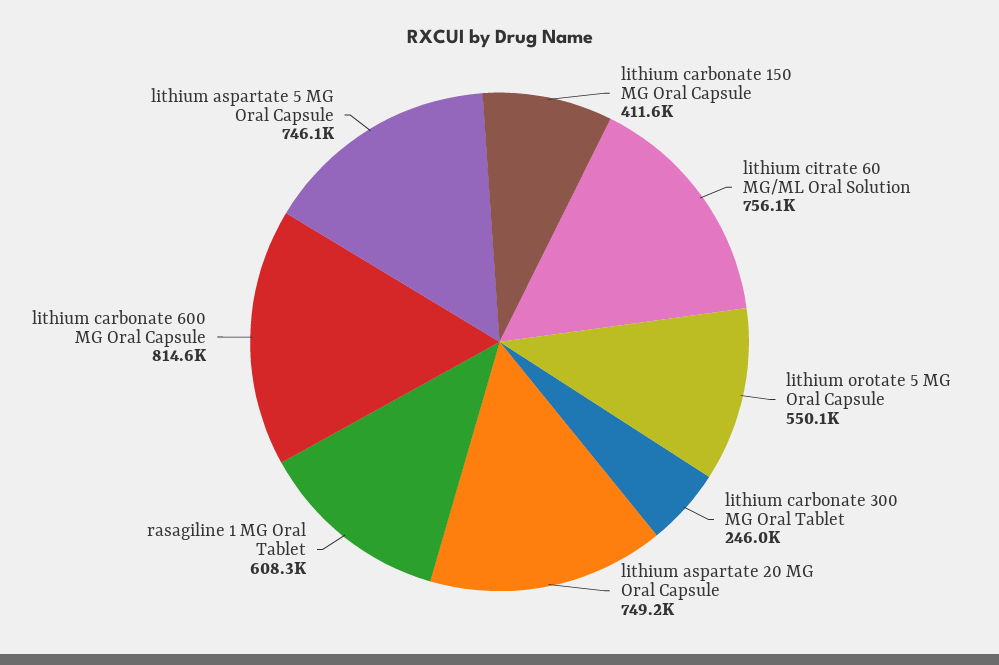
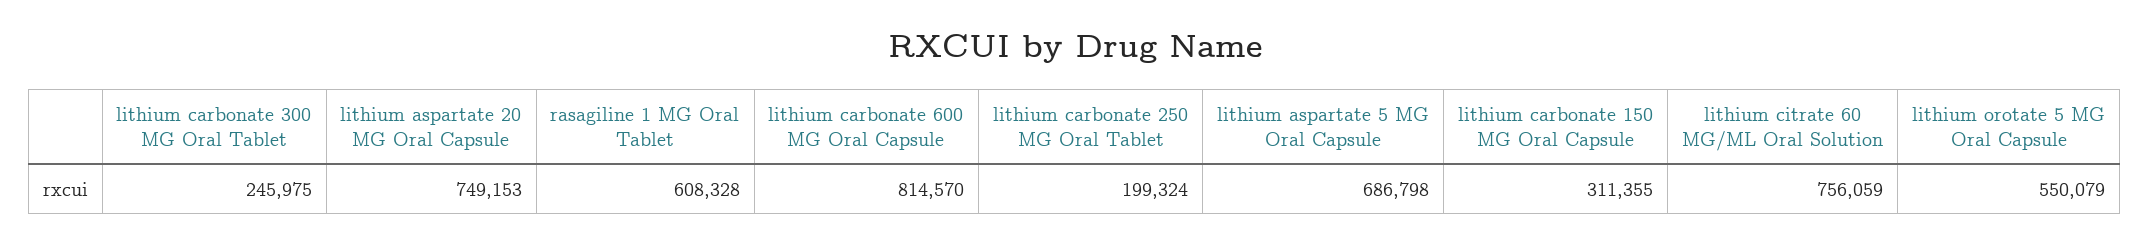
  {
-   "lithium carbonate 150 MG Oral Capsule": 411600,
+   "lithium carbonate 150 MG Oral Capsule": 311355,
    "lithium citrate 60 MG/ML Oral Solution": 756059,
    "lithium orotate 5 MG Oral Capsule": 550079,
    "lithium carbonate 300 MG Oral Tablet": 245975,
    "lithium aspartate 20 MG Oral Capsule": 749153,
    "rasagiline 1 MG Oral Tablet": 608328,
    "lithium carbonate 600 MG Oral Capsule": 814570,
-   "lithium aspartate 5 MG Oral Capsule": 746100
+   "lithium aspartate 5 MG Oral Capsule": 686798,
+   "lithium carbonate 250 MG Oral Tablet": 199324
  }

